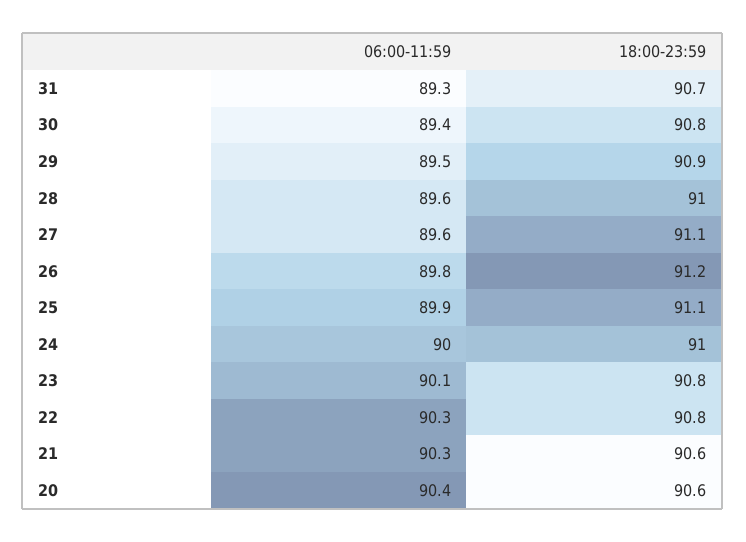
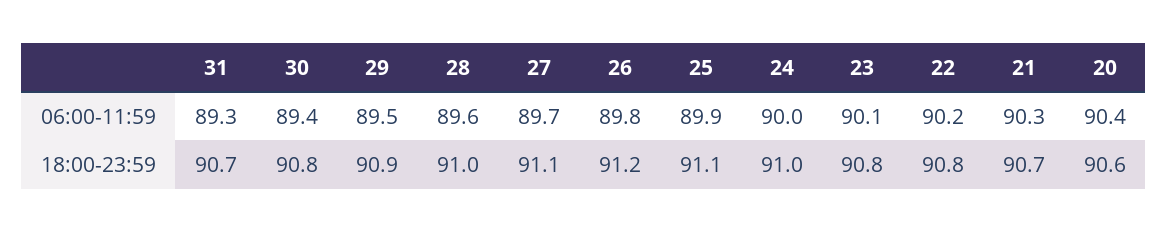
  {
    "06:00-11:59": {
      "31": 89.3,
      "30": 89.4,
      "29": 89.5,
      "28": 89.6,
-     "27": 89.6,
+     "27": 89.7,
      "26": 89.8,
      "25": 89.9,
      "24": 90,
      "23": 90.1,
-     "22": 90.3,
+     "22": 90.2,
      "21": 90.3,
      "20": 90.4
    },
    "18:00-23:59": {
      "31": 90.7,
      "30": 90.8,
      "29": 90.9,
      "28": 91,
      "27": 91.1,
      "26": 91.2,
      "25": 91.1,
      "24": 91,
      "23": 90.8,
      "22": 90.8,
-     "21": 90.6,
+     "21": 90.7,
      "20": 90.6
    }
  }

